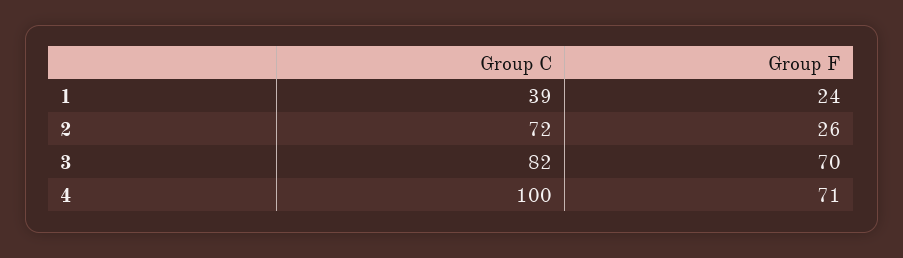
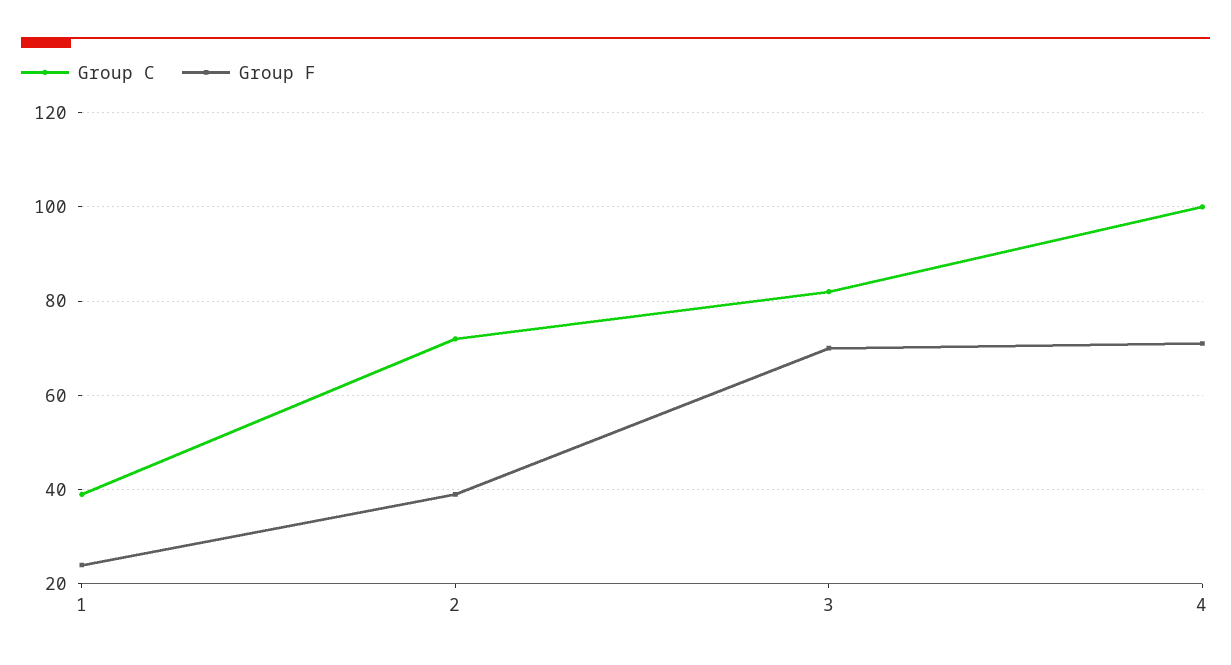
  {
    "Group C": {
      "1": 39,
      "2": 72,
      "3": 82,
      "4": 100
    },
    "Group F": {
      "1": 24,
-     "2": 26,
+     "2": 40,
      "3": 70,
      "4": 71
    }
  }

